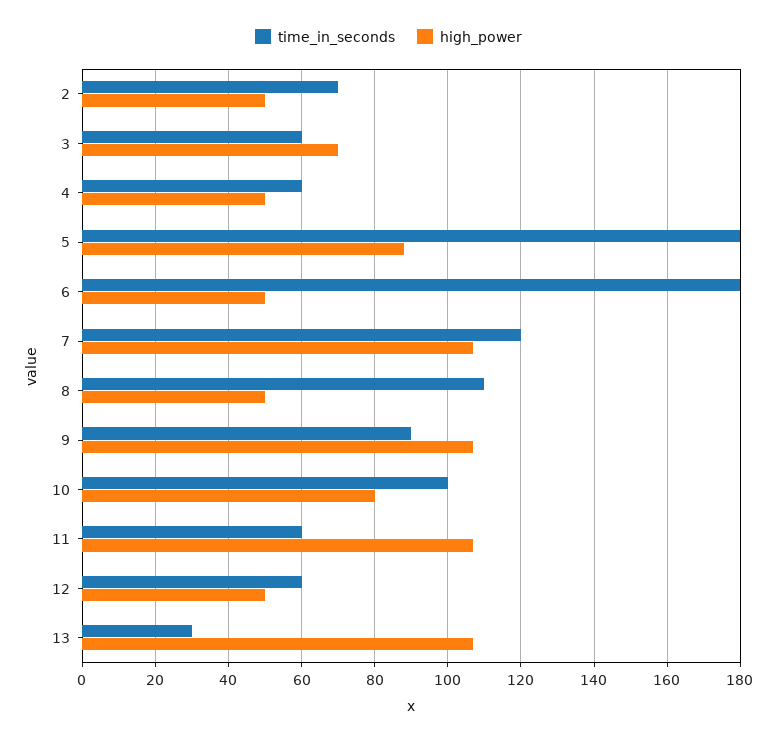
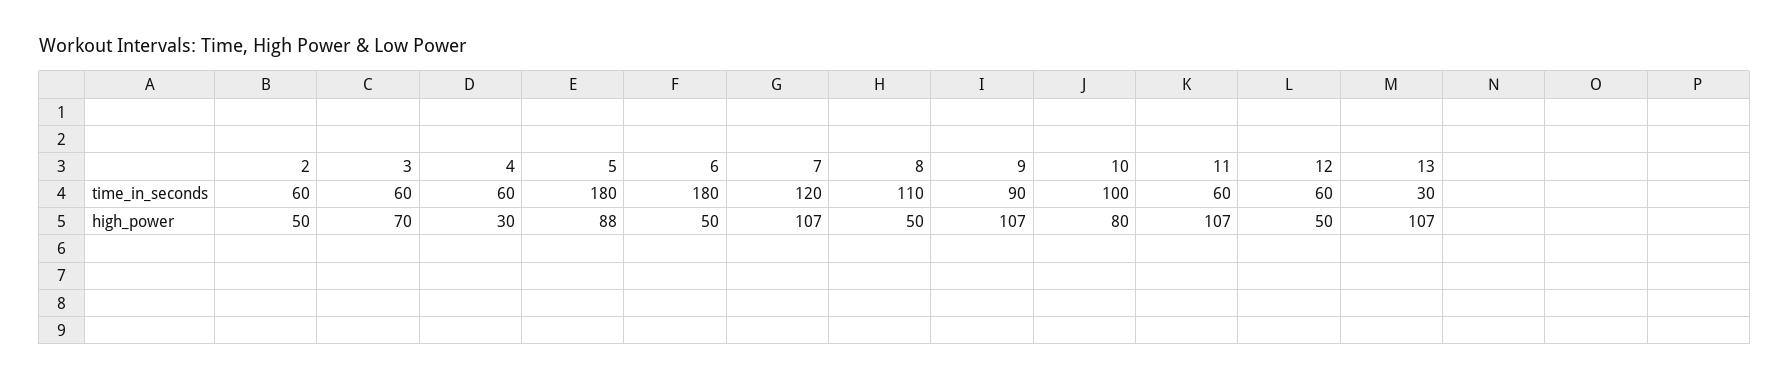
  {
    "time_in_seconds": {
-     "2": 70,
+     "2": 60,
      "3": 60,
      "4": 60,
      "5": 180,
      "6": 180,
      "7": 120,
      "8": 110,
      "9": 90,
      "10": 100,
      "11": 60,
      "12": 60,
      "13": 30
    },
    "high_power": {
      "2": 50,
      "3": 70,
-     "4": 50,
+     "4": 30,
      "5": 88,
      "6": 50,
      "7": 107,
      "8": 50,
      "9": 107,
      "10": 80,
      "11": 107,
      "12": 50,
      "13": 107
    }
  }

